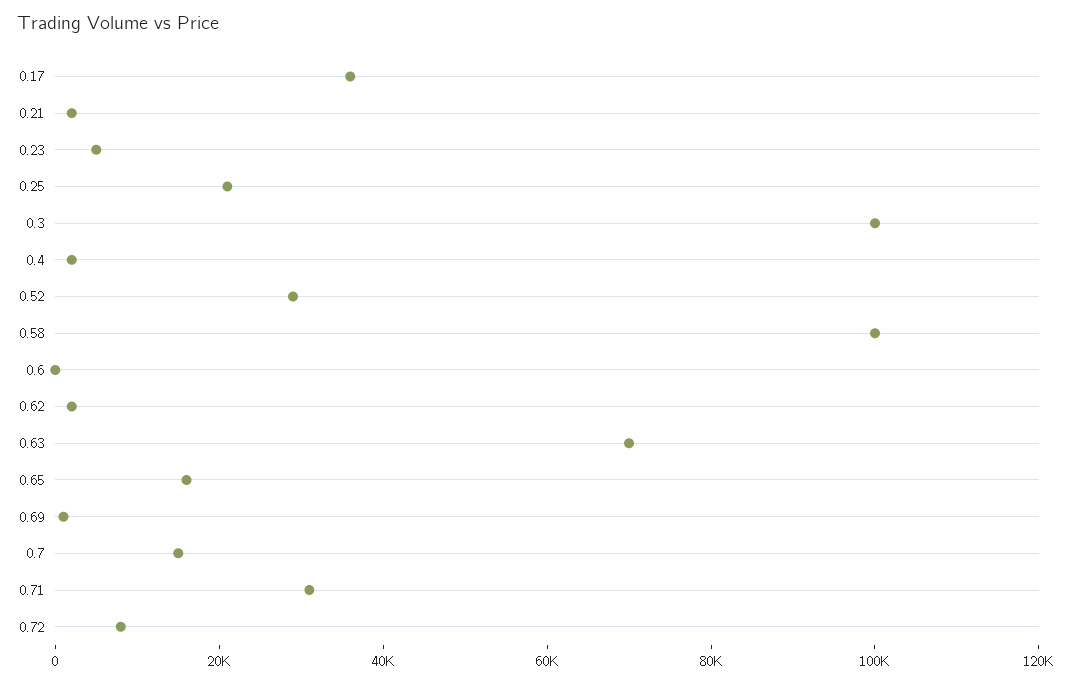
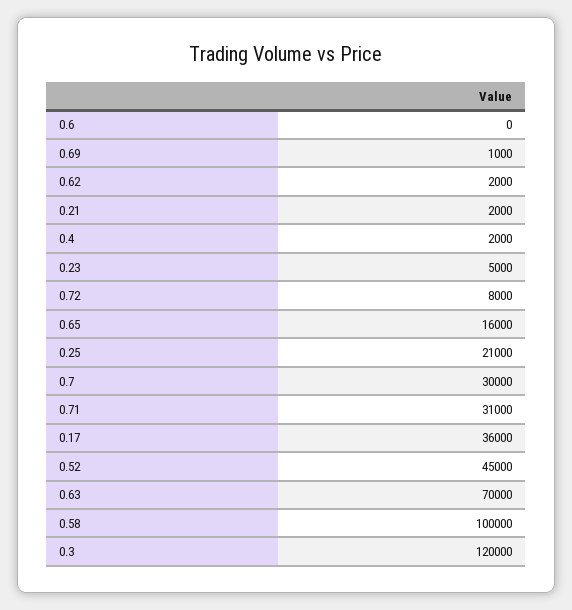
  {
    "0.17": 36000,
    "0.21": 2000,
    "0.23": 5000,
    "0.25": 21000,
-   "0.3": 100000,
+   "0.3": 120000,
    "0.4": 2000,
-   "0.52": 30000,
+   "0.52": 45000,
    "0.58": 100000,
    "0.6": 0,
    "0.62": 2000,
    "0.63": 70000,
    "0.65": 16000,
    "0.69": 1000,
-   "0.7": 15000,
+   "0.7": 30000,
    "0.71": 31000,
    "0.72": 8000
  }

